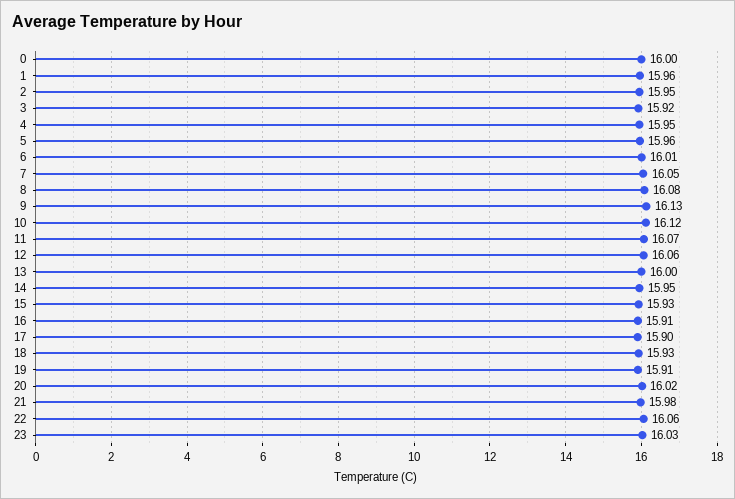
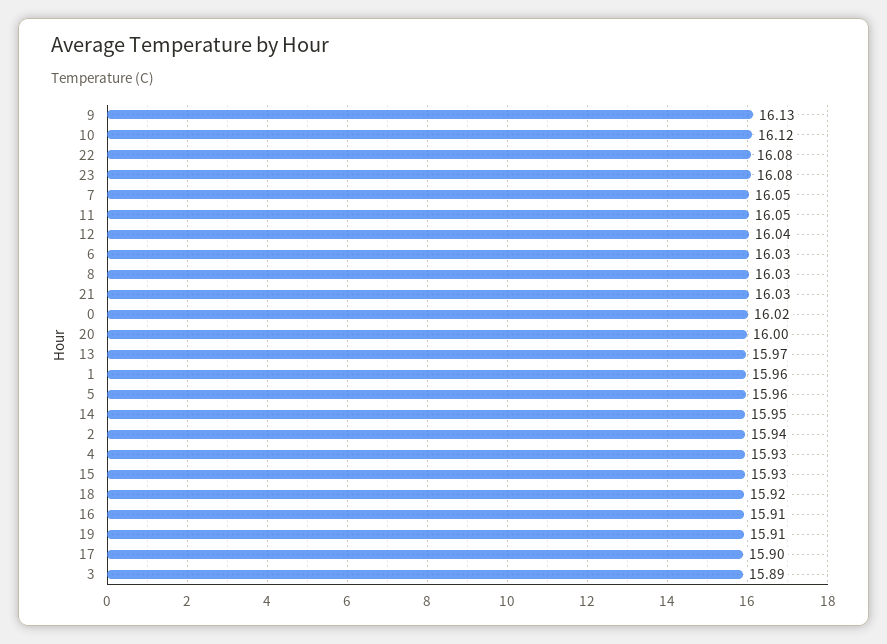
  {
-   "0": 16,
+   "0": 16.02,
    "1": 15.96,
-   "2": 15.95,
+   "2": 15.94,
-   "3": 15.92,
+   "3": 15.89,
-   "4": 15.95,
+   "4": 15.93,
    "5": 15.96,
-   "6": 16.01,
+   "6": 16.03,
    "7": 16.05,
-   "8": 16.08,
+   "8": 16.03,
    "9": 16.13,
    "10": 16.12,
-   "11": 16.07,
+   "11": 16.05,
-   "12": 16.06,
+   "12": 16.04,
-   "13": 16,
+   "13": 15.97,
    "14": 15.95,
    "15": 15.93,
    "16": 15.91,
    "17": 15.9,
-   "18": 15.93,
+   "18": 15.92,
    "19": 15.91,
-   "20": 16.02,
+   "20": 16,
-   "21": 15.98,
+   "21": 16.03,
-   "22": 16.06,
+   "22": 16.08,
-   "23": 16.03
+   "23": 16.08
  }

